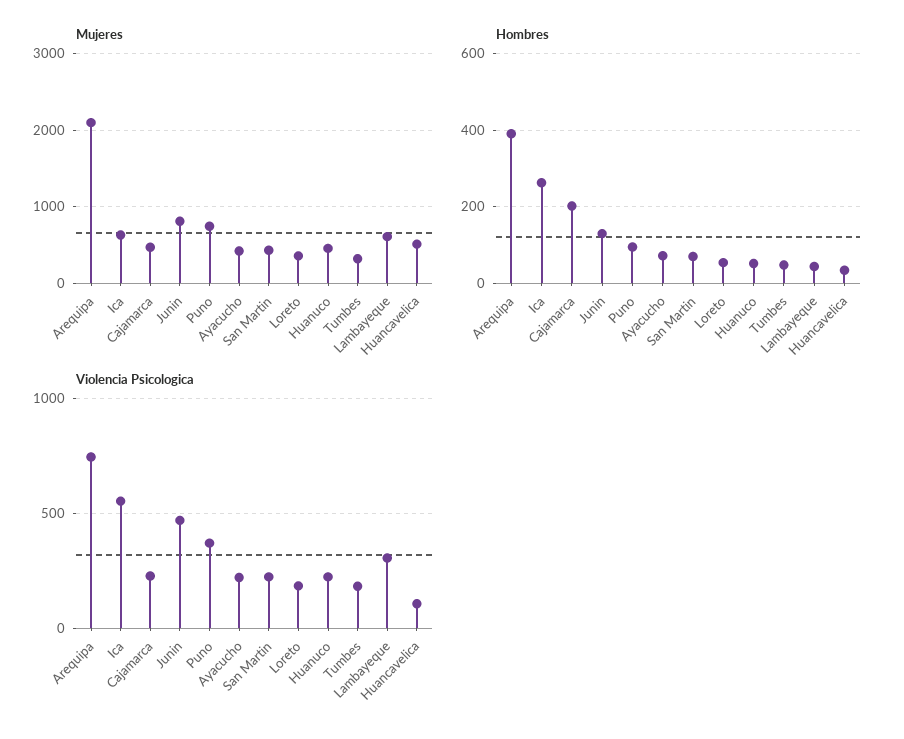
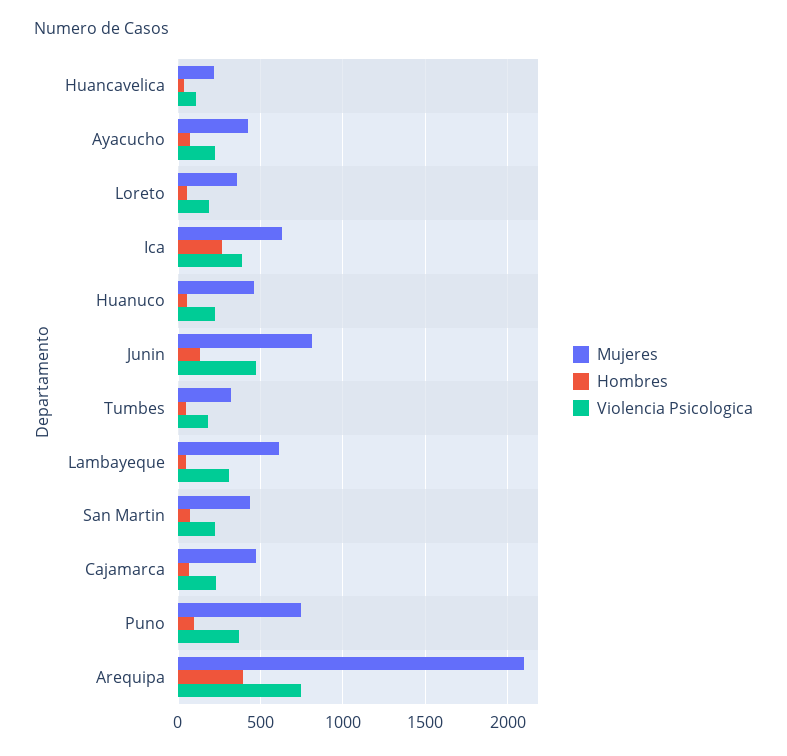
  {
    "Mujeres": {
      "Arequipa": 2100,
      "Ica": 650,
      "Cajamarca": 450,
      "Junin": 800,
      "Puno": 750,
      "Ayacucho": 400,
      "San Martin": 450,
      "Loreto": 350,
      "Huanuco": 450,
      "Tumbes": 300,
      "Lambayeque": 600,
-     "Huancavelica": 500
+     "Huancavelica": 200
    },
    "Hombres": {
      "Arequipa": 400,
      "Ica": 260,
-     "Cajamarca": 200,
+     "Cajamarca": 50,
      "Junin": 140,
      "Puno": 100,
      "Ayacucho": 80,
      "San Martin": 80,
      "Loreto": 60,
      "Huanuco": 60,
      "Tumbes": 40,
      "Lambayeque": 40,
      "Huancavelica": 40
    },
    "Violencia Psicologica": {
      "Arequipa": 750,
-     "Ica": 550,
+     "Ica": 400,
      "Cajamarca": 250,
      "Junin": 450,
      "Puno": 350,
      "Ayacucho": 200,
      "San Martin": 200,
      "Loreto": 200,
      "Huanuco": 200,
      "Tumbes": 200,
      "Lambayeque": 300,
      "Huancavelica": 100
    }
  }

